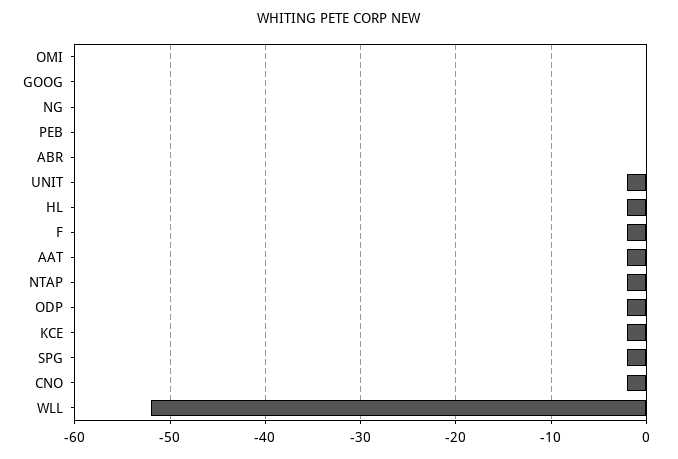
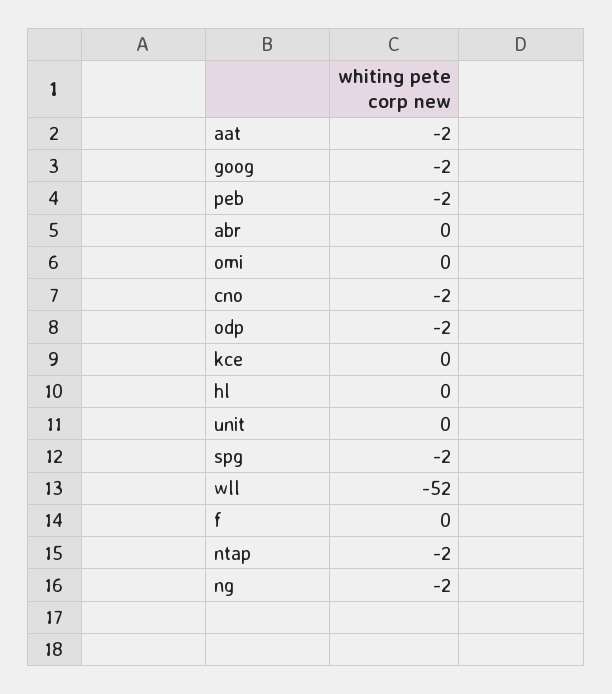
  {
    "OMI": 0,
-   "GOOG": 0,
+   "GOOG": -2,
-   "NG": 0,
+   "NG": -2,
-   "PEB": 0,
+   "PEB": -2,
    "ABR": 0,
-   "UNIT": -2,
+   "UNIT": 0,
-   "HL": -2,
+   "HL": 0,
-   "F": -2,
+   "F": 0,
    "AAT": -2,
    "NTAP": -2,
    "ODP": -2,
-   "KCE": -2,
+   "KCE": 0,
    "SPG": -2,
    "CNO": -2,
    "WLL": -52
  }

